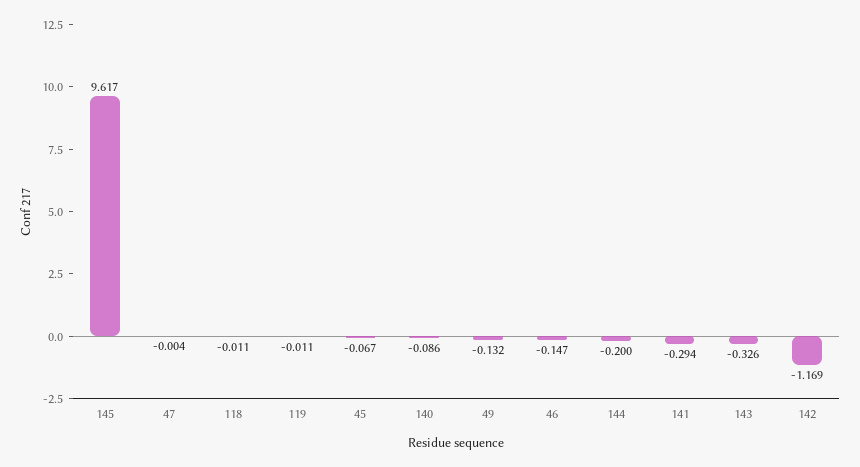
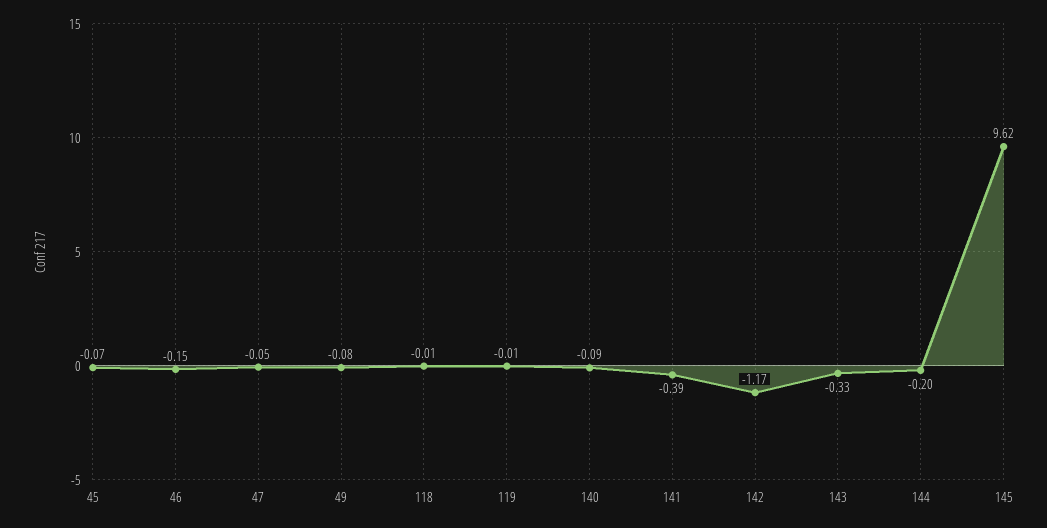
  {
    "145": 9.617,
-   "47": -0.004,
+   "47": -0.05,
    "118": -0.011,
    "119": -0.011,
    "45": -0.067,
    "140": -0.086,
-   "49": -0.132,
+   "49": -0.08,
    "46": -0.147,
    "144": -0.2,
-   "141": -0.294,
+   "141": -0.39,
    "143": -0.326,
    "142": -1.169
  }

